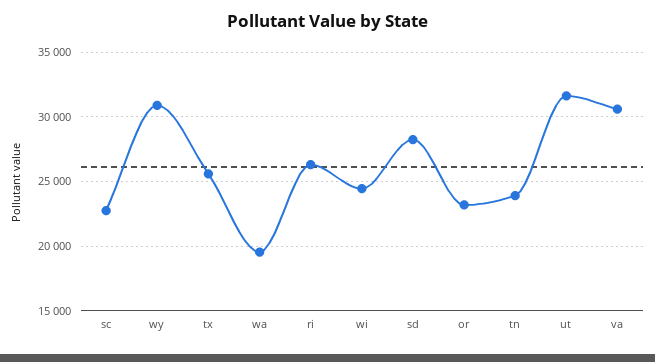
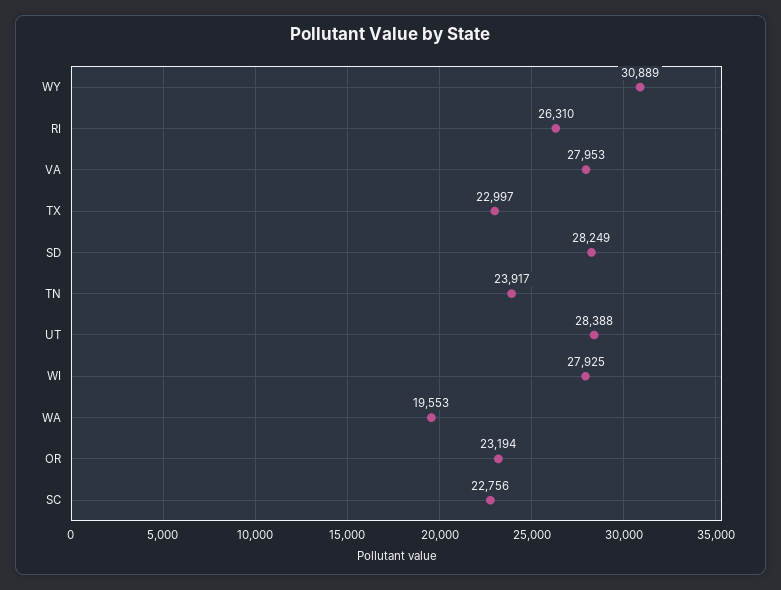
  {
    "sc": 22756,
    "wy": 30889,
-   "tx": 25500,
+   "tx": 22997,
    "wa": 19553,
    "ri": 26310,
-   "wi": 24500,
+   "wi": 27925,
    "sd": 28249,
    "or": 23194,
    "tn": 23917,
-   "ut": 31500,
+   "ut": 28388,
-   "va": 30500
+   "va": 27953
  }

